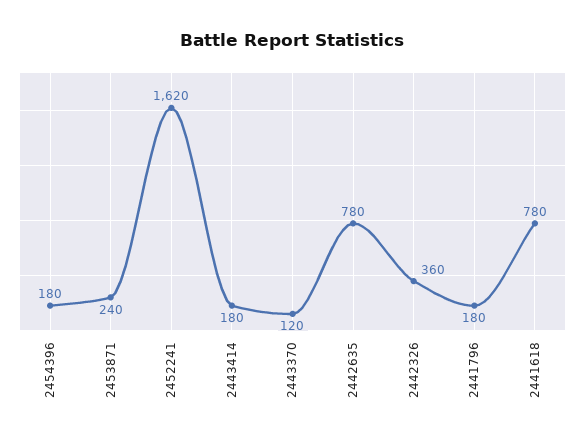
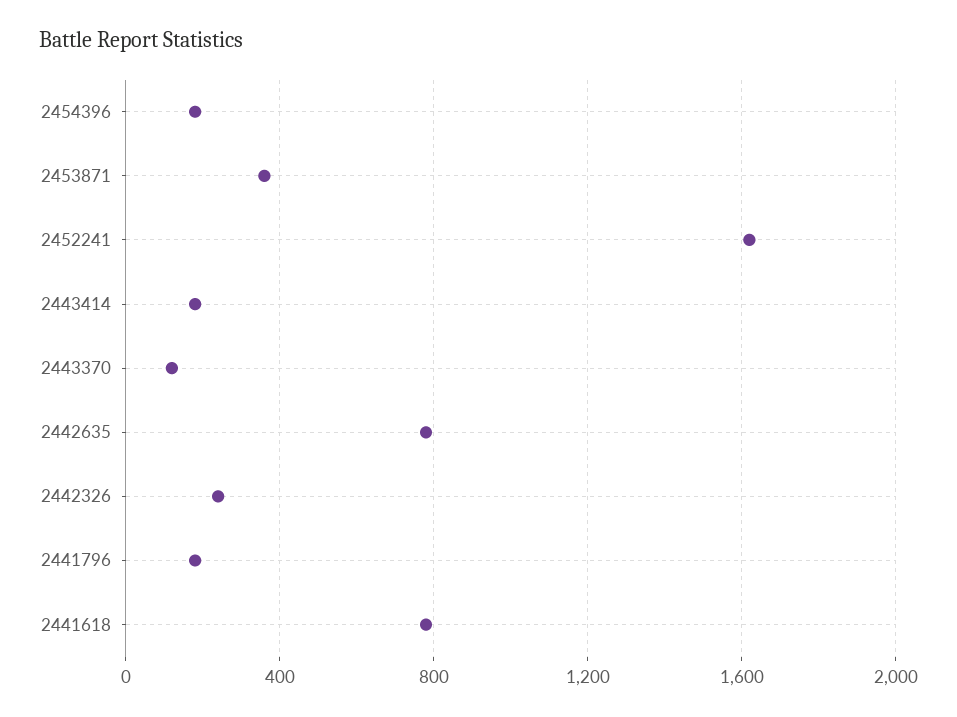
  {
    "2454396": 180,
-   "2453871": 240,
+   "2453871": 350,
    "2452241": 1620,
    "2443414": 180,
    "2443370": 120,
    "2442635": 780,
-   "2442326": 360,
+   "2442326": 250,
    "2441796": 180,
    "2441618": 780
  }

